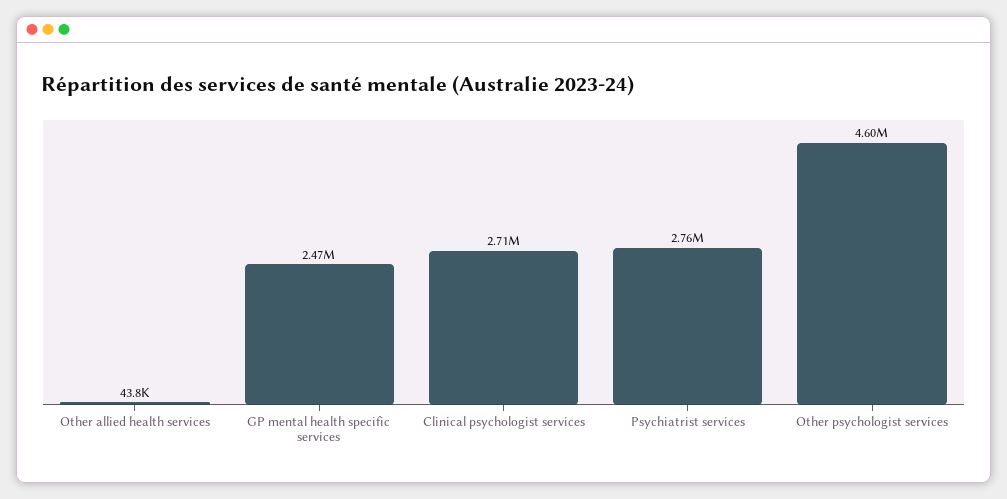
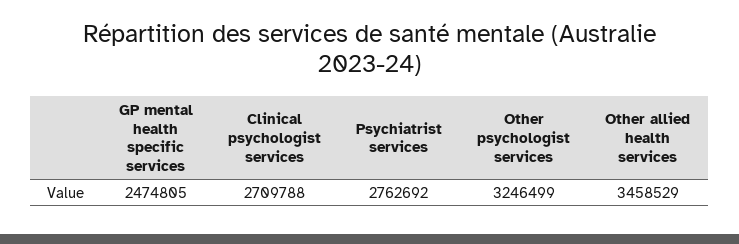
  {
-   "Other allied health services": 43800,
+   "Other allied health services": 3458529,
    "GP mental health specific services": 2474805,
    "Clinical psychologist services": 2709788,
    "Psychiatrist services": 2762692,
-   "Other psychologist services": 4600000
+   "Other psychologist services": 3246499
  }

